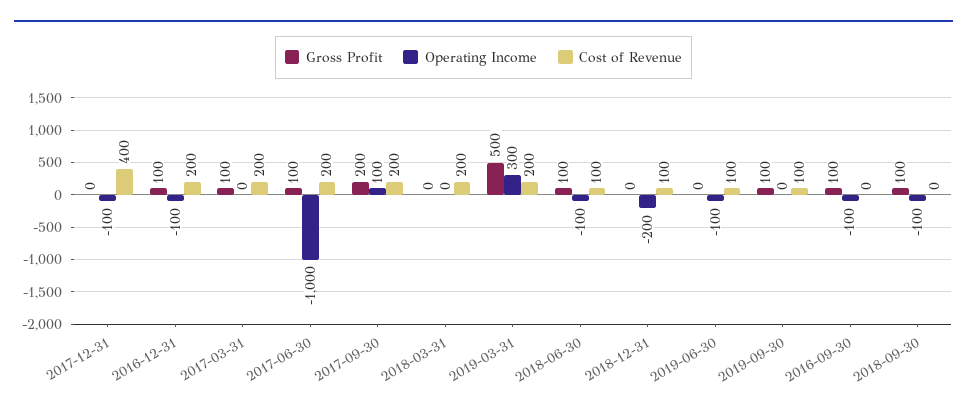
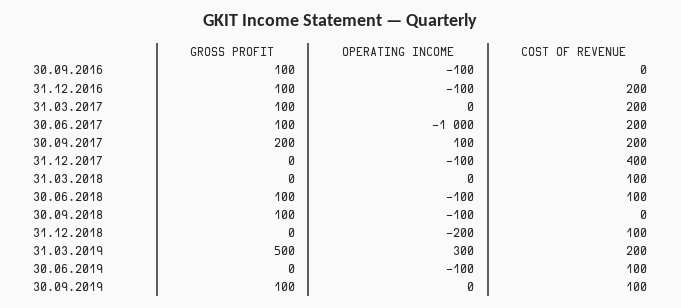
  {
    "Gross Profit": {
      "2017-12-31": 0,
      "2016-12-31": 100,
      "2017-03-31": 100,
      "2017-06-30": 100,
      "2017-09-30": 200,
      "2018-03-31": 0,
      "2019-03-31": 500,
      "2018-06-30": 100,
      "2018-12-31": 0,
      "2019-06-30": 0,
      "2019-09-30": 100,
      "2016-09-30": 100,
      "2018-09-30": 100
    },
    "Operating Income": {
      "2017-12-31": -100,
      "2016-12-31": -100,
      "2017-03-31": 0,
      "2017-06-30": -1000,
      "2017-09-30": 100,
      "2018-03-31": 0,
      "2019-03-31": 300,
      "2018-06-30": -100,
      "2018-12-31": -200,
      "2019-06-30": -100,
      "2019-09-30": 0,
      "2016-09-30": -100,
      "2018-09-30": -100
    },
    "Cost of Revenue": {
      "2017-12-31": 400,
      "2016-12-31": 200,
      "2017-03-31": 200,
      "2017-06-30": 200,
      "2017-09-30": 200,
-     "2018-03-31": 200,
+     "2018-03-31": 100,
      "2019-03-31": 200,
      "2018-06-30": 100,
      "2018-12-31": 100,
      "2019-06-30": 100,
      "2019-09-30": 100,
      "2016-09-30": 0,
      "2018-09-30": 0
    }
  }

